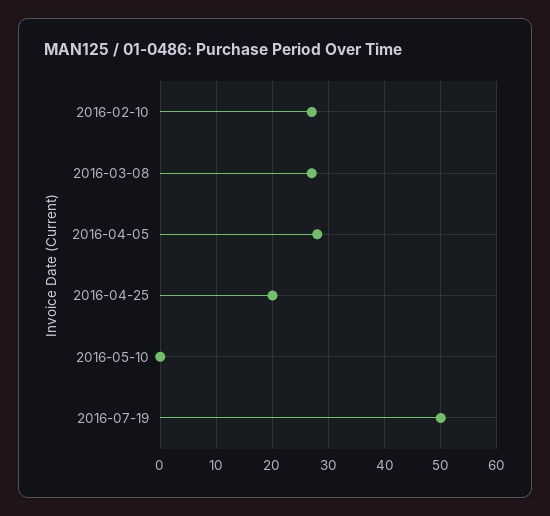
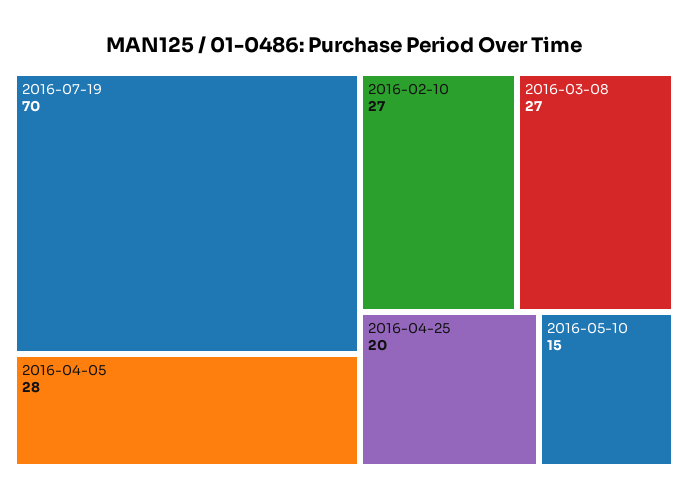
  {
    "2016-02-10": 27,
    "2016-03-08": 27,
    "2016-04-05": 28,
    "2016-04-25": 20,
-   "2016-05-10": 0,
+   "2016-05-10": 15,
-   "2016-07-19": 50
+   "2016-07-19": 70
  }

